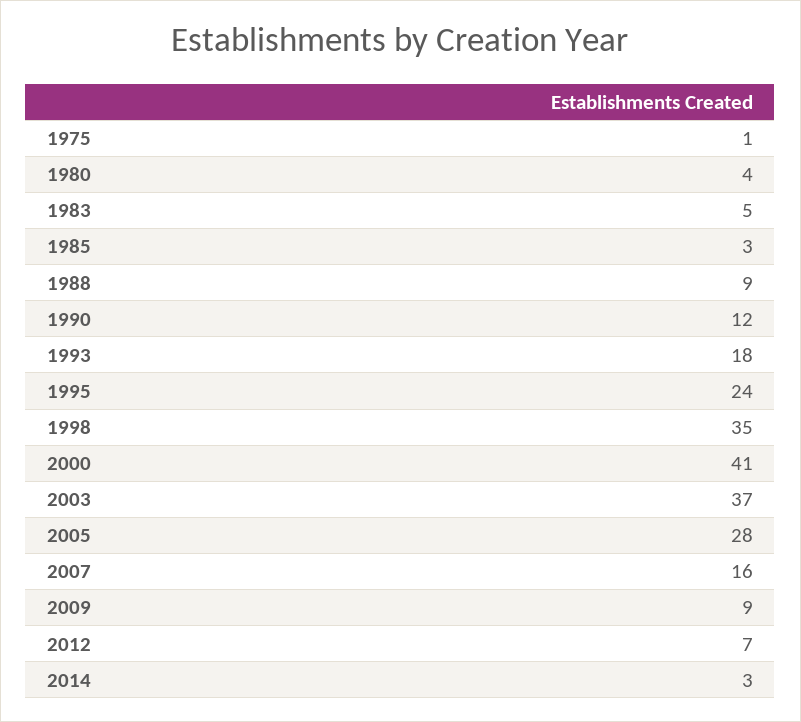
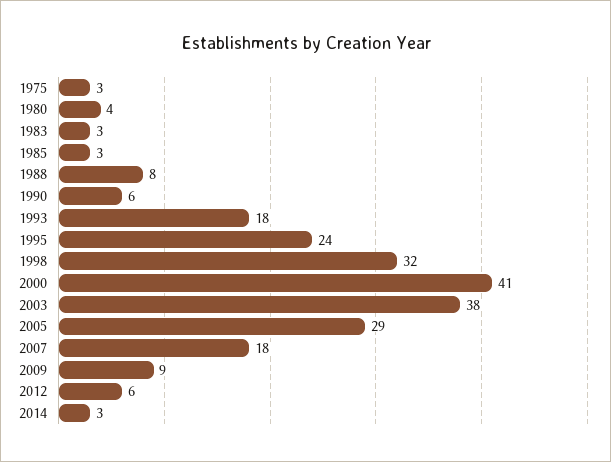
  {
-   "1975": 1,
+   "1975": 3,
    "1980": 4,
-   "1983": 5,
+   "1983": 3,
    "1985": 3,
-   "1988": 9,
+   "1988": 8,
-   "1990": 12,
+   "1990": 6,
    "1993": 18,
    "1995": 24,
-   "1998": 35,
+   "1998": 32,
    "2000": 41,
-   "2003": 37,
+   "2003": 38,
-   "2005": 28,
+   "2005": 29,
-   "2007": 16,
+   "2007": 18,
    "2009": 9,
-   "2012": 7,
+   "2012": 6,
    "2014": 3
  }

